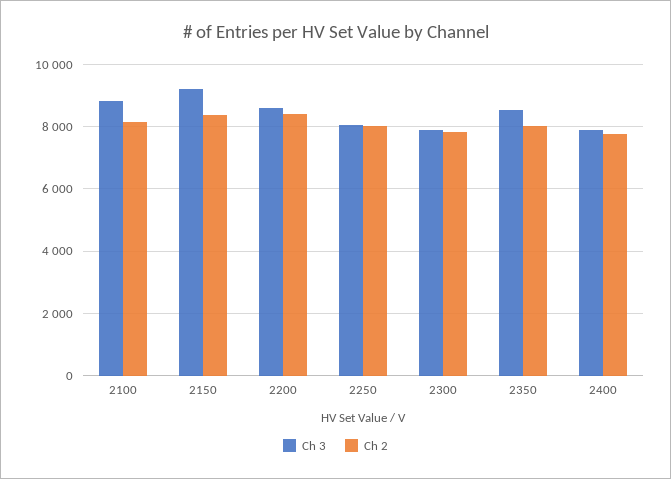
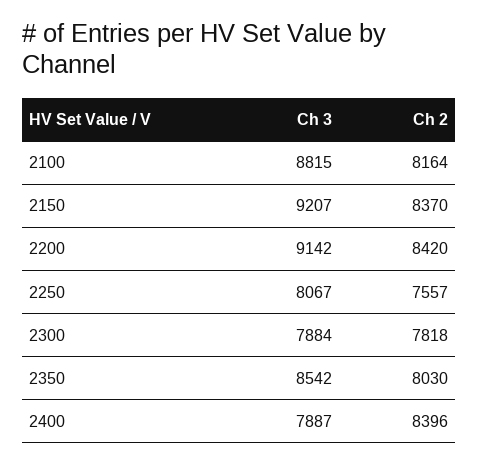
  {
    "Ch 3": {
      "2100": 8815,
      "2150": 9207,
-     "2200": 8600,
+     "2200": 9142,
      "2250": 8067,
      "2300": 7884,
      "2350": 8542,
      "2400": 7887
    },
    "Ch 2": {
      "2100": 8164,
      "2150": 8370,
      "2200": 8420,
-     "2250": 8000,
+     "2250": 7557,
      "2300": 7818,
      "2350": 8030,
-     "2400": 7800
+     "2400": 8396
    }
  }

